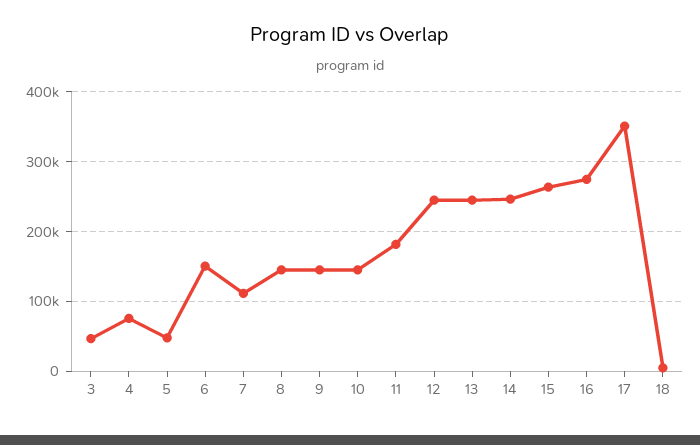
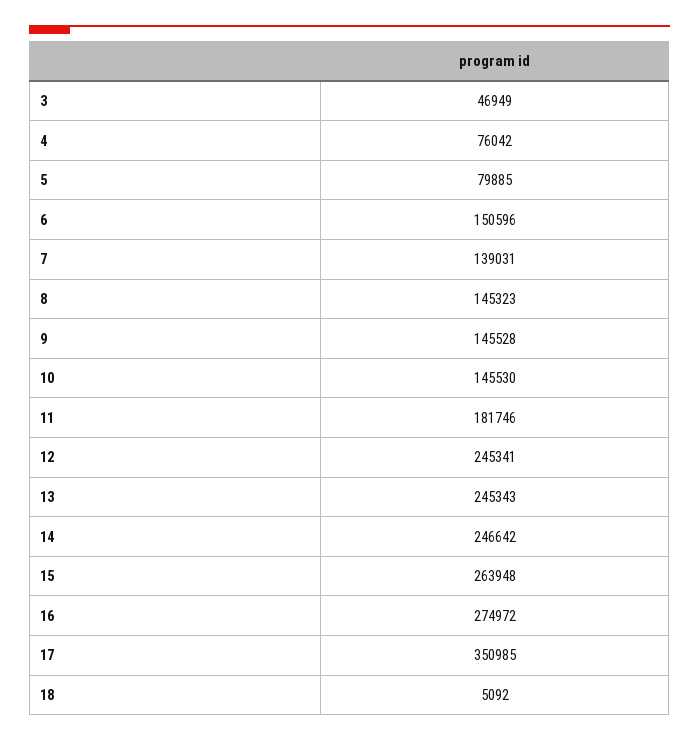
  {
    "3": 46949,
    "4": 76042,
-   "5": 50000,
+   "5": 79885,
    "6": 150596,
-   "7": 110000,
+   "7": 139031,
    "8": 145323,
    "9": 145528,
    "10": 145530,
    "11": 181746,
    "12": 245341,
    "13": 245343,
    "14": 246642,
    "15": 263948,
    "16": 274972,
    "17": 350985,
    "18": 5092
  }

